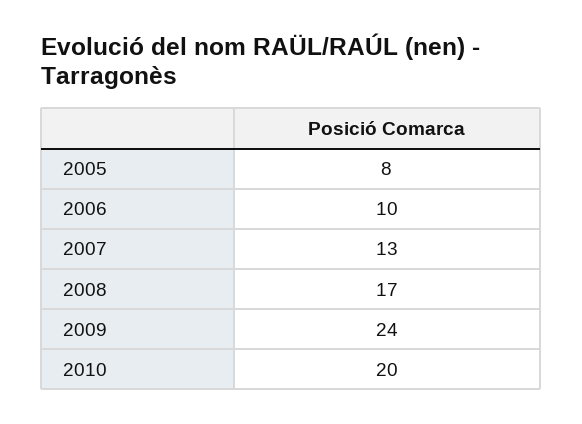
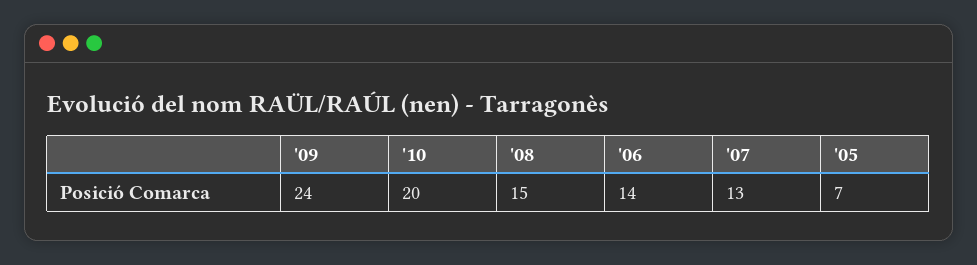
  {
-   "2005": 8,
+   "2005": 7,
-   "2006": 10,
+   "2006": 14,
    "2007": 13,
-   "2008": 17,
+   "2008": 15,
    "2009": 24,
    "2010": 20
  }

